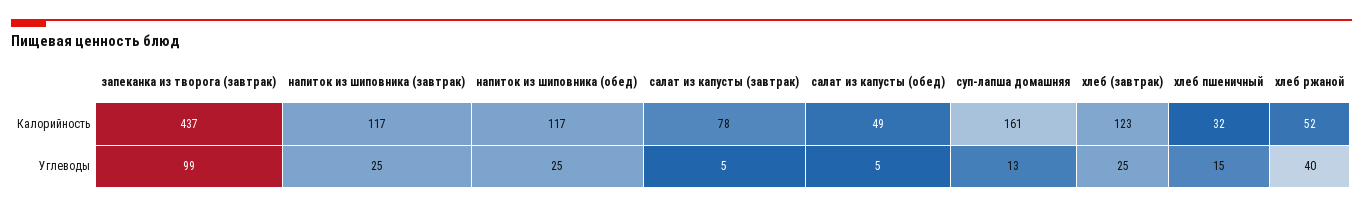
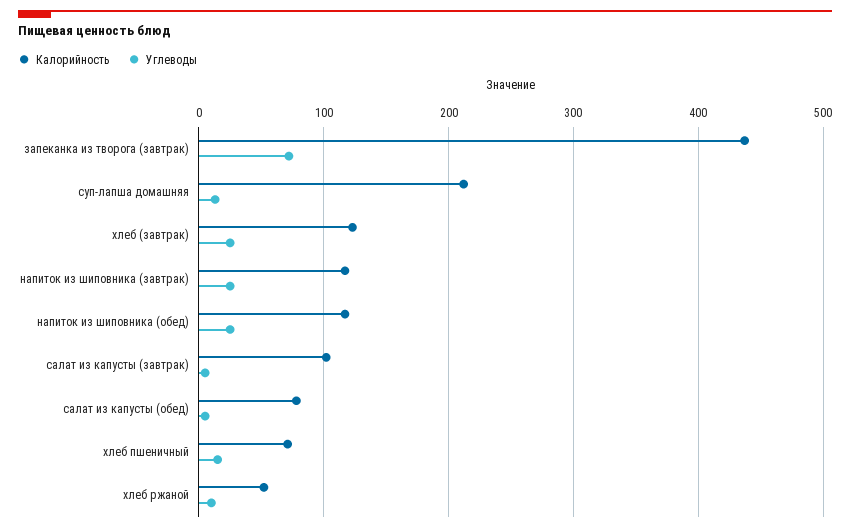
  {
    "Калорийность": {
      "запеканка из творога (завтрак)": 437,
      "напиток из шиповника (завтрак)": 117,
      "напиток из шиповника (обед)": 117,
-     "салат из капусты (завтрак)": 78,
+     "салат из капусты (завтрак)": 100,
-     "салат из капусты (обед)": 49,
+     "салат из капусты (обед)": 80,
-     "суп-лапша домашняя": 161,
+     "суп-лапша домашняя": 210,
      "хлеб (завтрак)": 123,
-     "хлеб пшеничный": 32,
+     "хлеб пшеничный": 70,
      "хлеб ржаной": 52
    },
    "Углеводы": {
-     "запеканка из творога (завтрак)": 99,
+     "запеканка из творога (завтрак)": 70,
      "напиток из шиповника (завтрак)": 25,
      "напиток из шиповника (обед)": 25,
      "салат из капусты (завтрак)": 5,
      "салат из капусты (обед)": 5,
      "суп-лапша домашняя": 13,
      "хлеб (завтрак)": 25,
      "хлеб пшеничный": 15,
-     "хлеб ржаной": 40
+     "хлеб ржаной": 10
    }
  }

